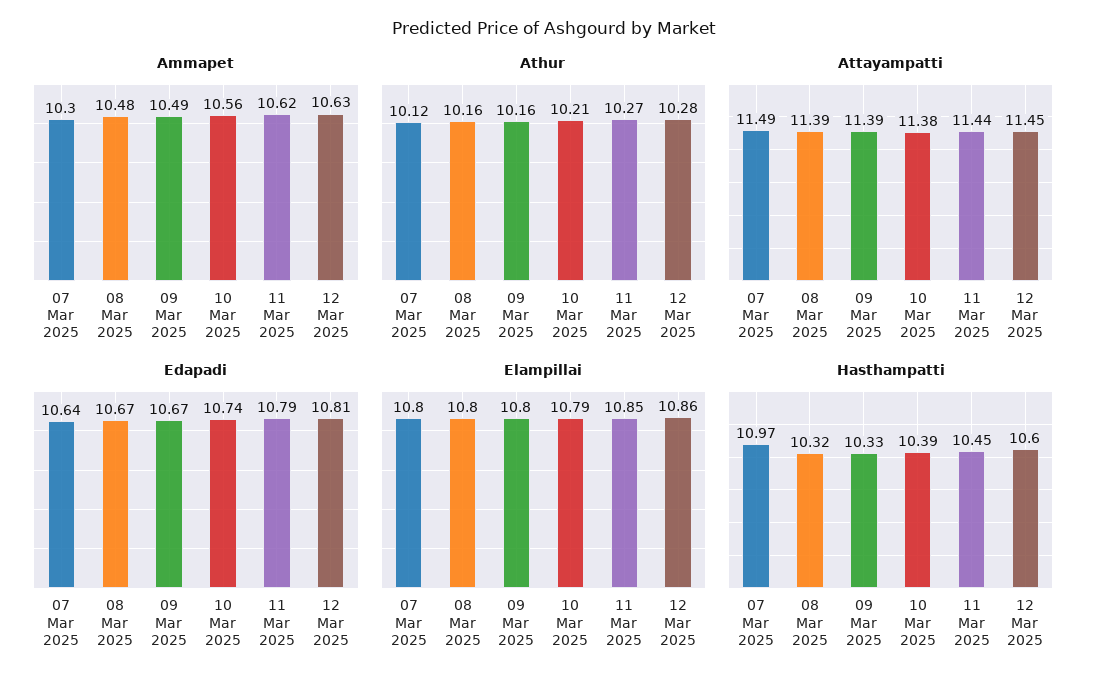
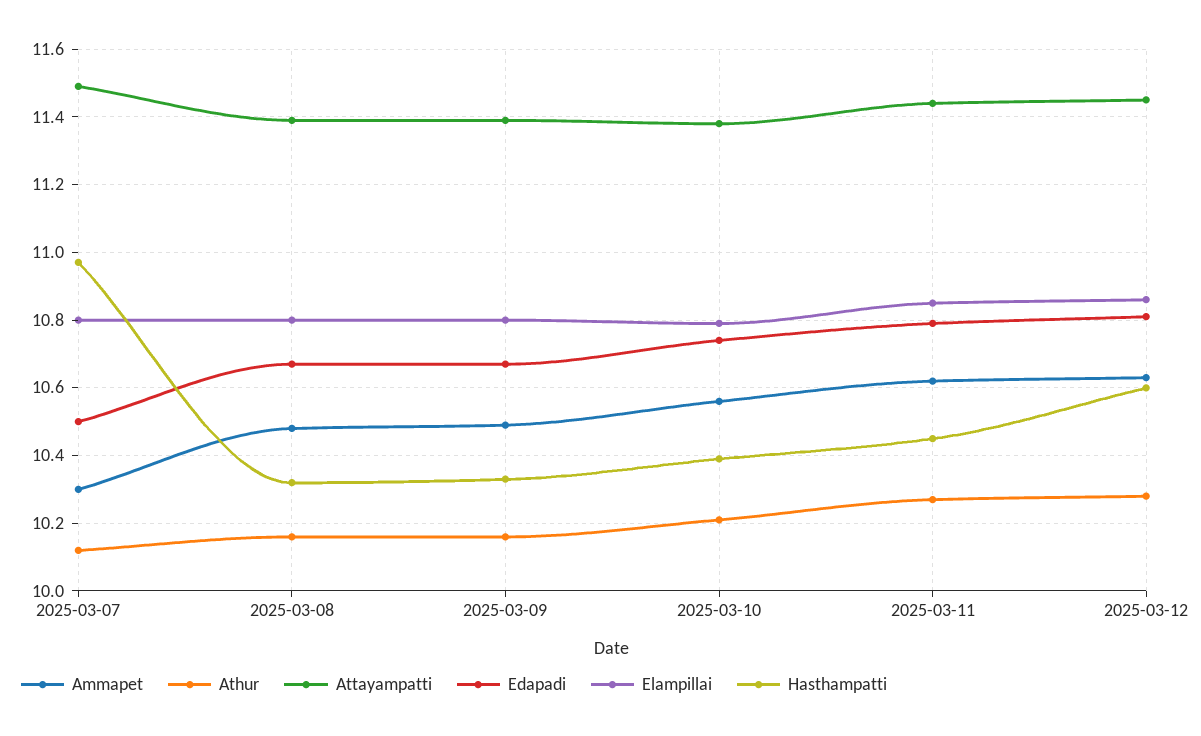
  {
    "Ammapet": {
      "07 Mar 2025": 10.3,
      "08 Mar 2025": 10.48,
      "09 Mar 2025": 10.49,
      "10 Mar 2025": 10.56,
      "11 Mar 2025": 10.62,
      "12 Mar 2025": 10.63
    },
    "Athur": {
      "07 Mar 2025": 10.12,
      "08 Mar 2025": 10.16,
      "09 Mar 2025": 10.16,
      "10 Mar 2025": 10.21,
      "11 Mar 2025": 10.27,
      "12 Mar 2025": 10.28
    },
    "Attayampatti": {
      "07 Mar 2025": 11.49,
      "08 Mar 2025": 11.39,
      "09 Mar 2025": 11.39,
      "10 Mar 2025": 11.38,
      "11 Mar 2025": 11.44,
      "12 Mar 2025": 11.45
    },
    "Edapadi": {
-     "07 Mar 2025": 10.64,
+     "07 Mar 2025": 10.5,
      "08 Mar 2025": 10.67,
      "09 Mar 2025": 10.67,
      "10 Mar 2025": 10.74,
      "11 Mar 2025": 10.79,
      "12 Mar 2025": 10.81
    },
    "Elampillai": {
      "07 Mar 2025": 10.8,
      "08 Mar 2025": 10.8,
      "09 Mar 2025": 10.8,
      "10 Mar 2025": 10.79,
      "11 Mar 2025": 10.85,
      "12 Mar 2025": 10.86
    },
    "Hasthampatti": {
      "07 Mar 2025": 10.97,
      "08 Mar 2025": 10.32,
      "09 Mar 2025": 10.33,
      "10 Mar 2025": 10.39,
      "11 Mar 2025": 10.45,
      "12 Mar 2025": 10.6
    }
  }

